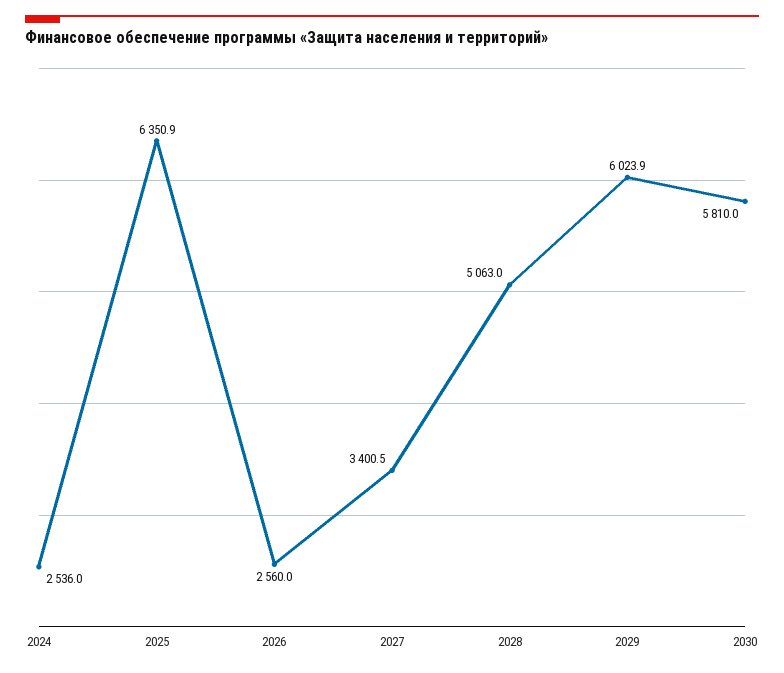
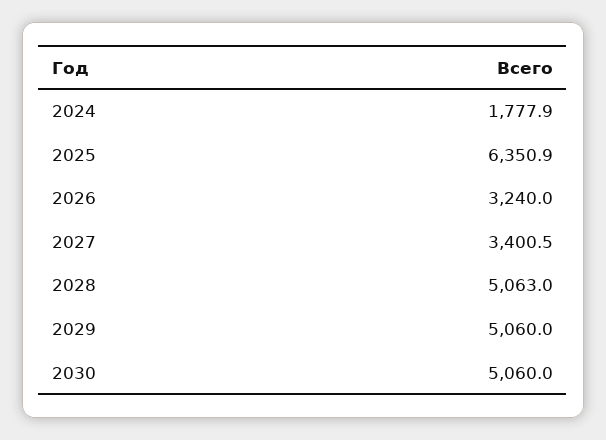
  {
-   "2024": 2536,
+   "2024": 1777.9,
    "2025": 6350.9,
-   "2026": 2560,
+   "2026": 3240,
    "2027": 3400.5,
    "2028": 5063,
-   "2029": 6023.9,
+   "2029": 5060,
-   "2030": 5810
+   "2030": 5060
  }

